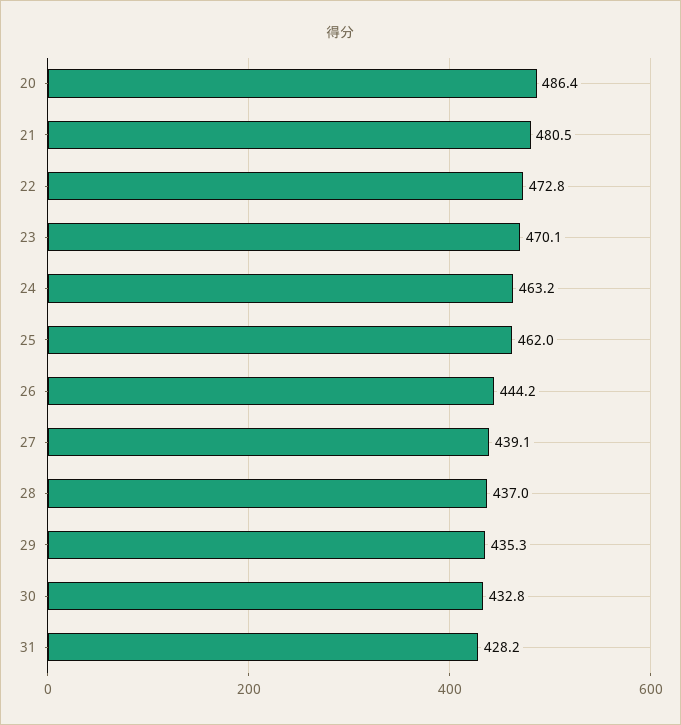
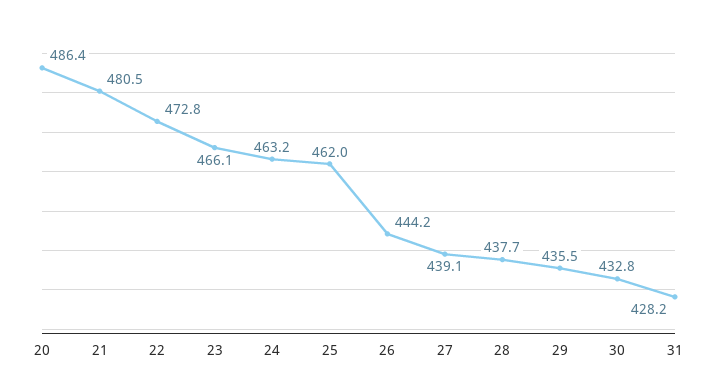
  {
    "20": 486.4,
    "21": 480.5,
    "22": 472.8,
-   "23": 470.1,
+   "23": 466.1,
    "24": 463.2,
    "25": 462,
    "26": 444.2,
    "27": 439.1,
-   "28": 437,
+   "28": 437.7,
-   "29": 435.3,
+   "29": 435.5,
    "30": 432.8,
    "31": 428.2
  }

